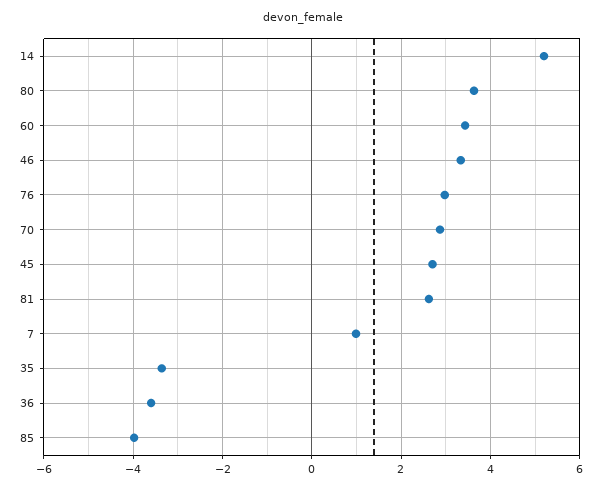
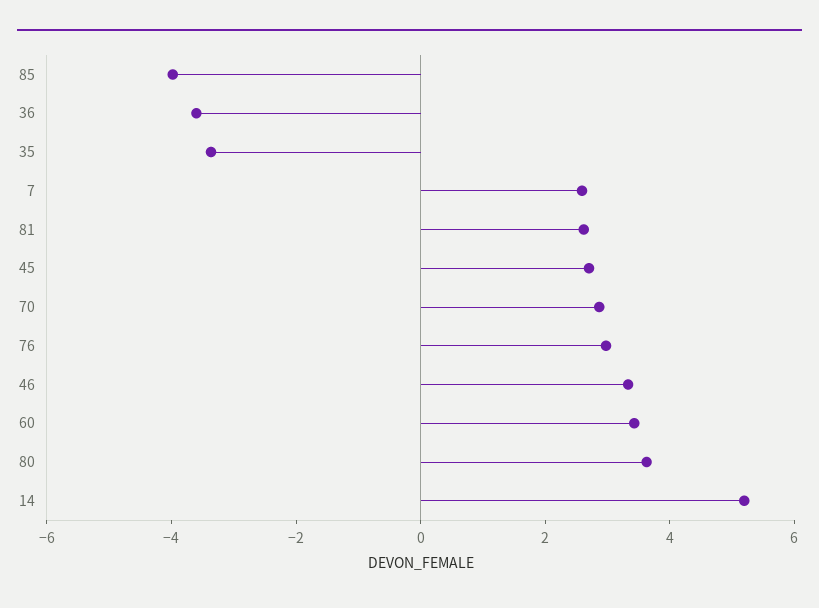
  {
    "14": 5.2,
    "80": 3.6,
    "60": 3.4,
    "46": 3.4,
    "76": 3,
    "70": 2.8,
    "45": 2.8,
    "81": 2.6,
-   "7": 1,
+   "7": 2.5,
    "35": -3.4,
    "36": -3.6,
    "85": -4
  }

